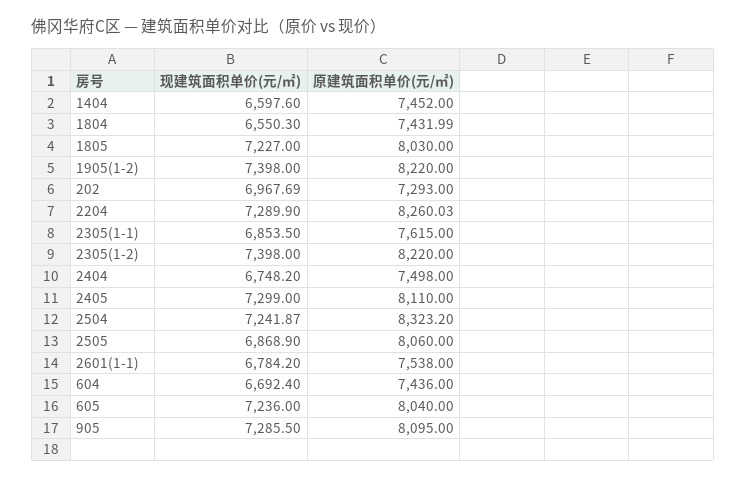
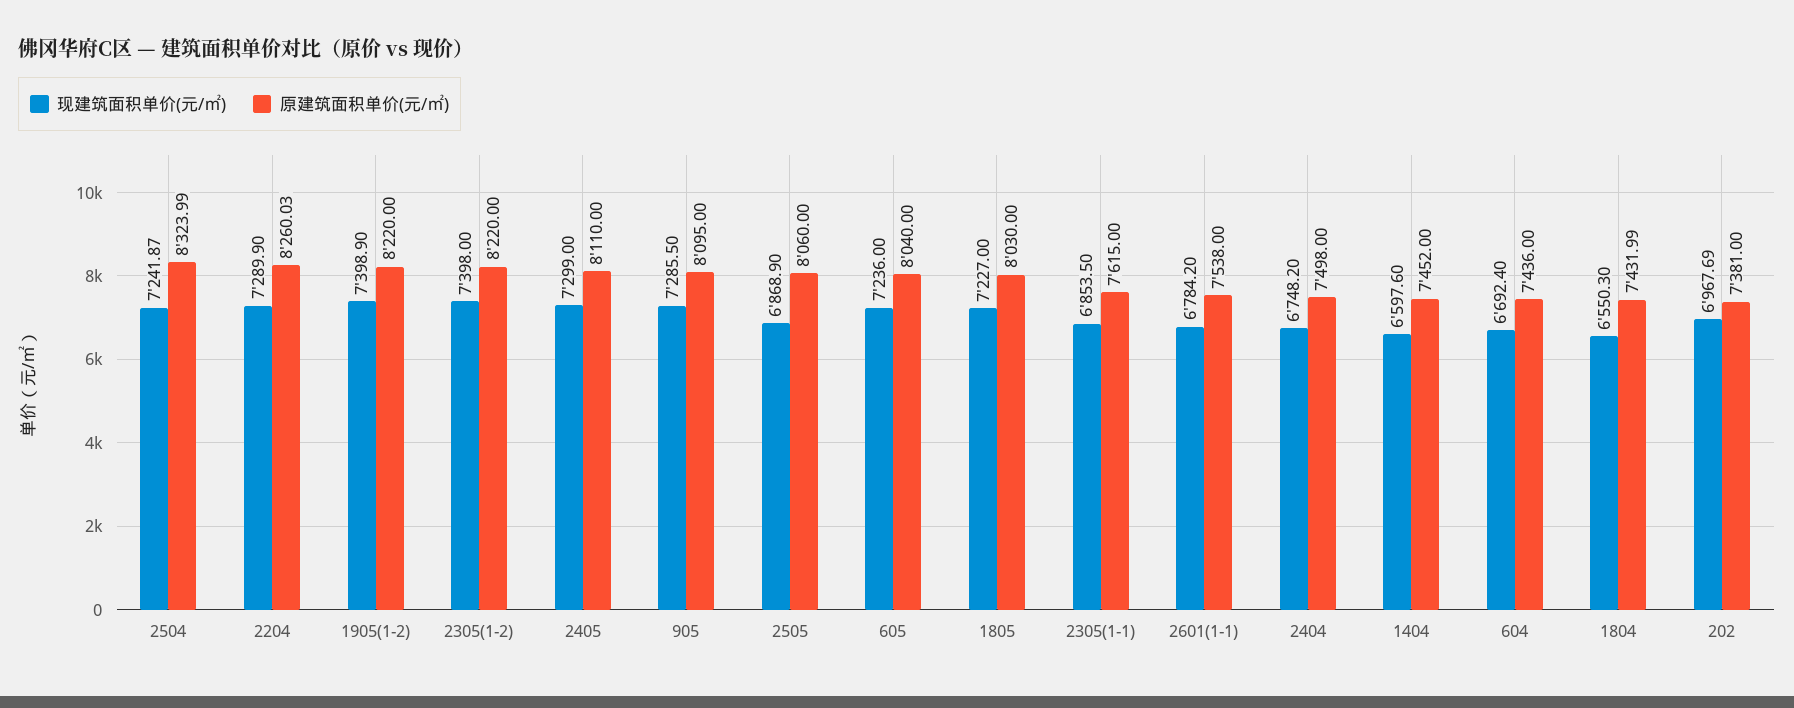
  {
    "现建筑面积单价(元/㎡)": {
      "1404": 6597.6,
      "1804": 6550.3,
      "1805": 7227,
-     "1905(1-2)": 7398,
+     "1905(1-2)": 7398.9,
      "202": 6967.69,
      "2204": 7289.9,
      "2305(1-1)": 6853.5,
      "2305(1-2)": 7398,
      "2404": 6748.2,
      "2405": 7299,
      "2504": 7241.87,
      "2505": 6868.9,
      "2601(1-1)": 6784.2,
      "604": 6692.4,
      "605": 7236,
      "905": 7285.5
    },
    "原建筑面积单价(元/㎡)": {
      "1404": 7452,
      "1804": 7431.99,
      "1805": 8030,
      "1905(1-2)": 8220,
-     "202": 7293,
+     "202": 7381,
      "2204": 8260.03,
      "2305(1-1)": 7615,
      "2305(1-2)": 8220,
      "2404": 7498,
      "2405": 8110,
-     "2504": 8323.2,
+     "2504": 8323.99,
      "2505": 8060,
      "2601(1-1)": 7538,
      "604": 7436,
      "605": 8040,
      "905": 8095
    }
  }

